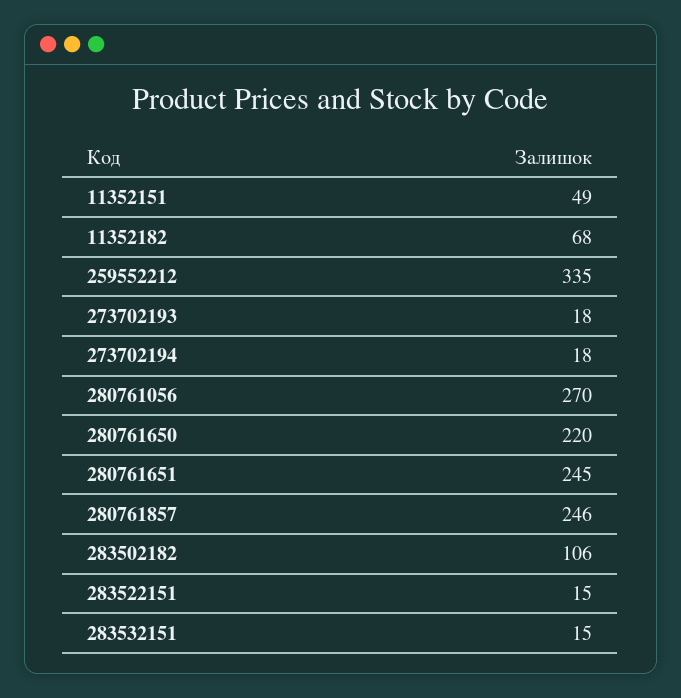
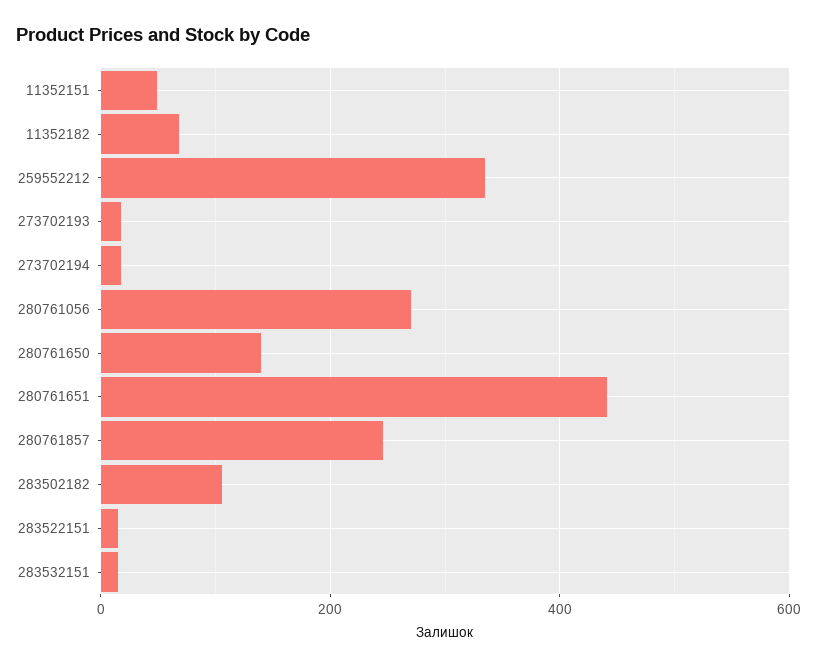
  {
    "11352151": 49,
    "11352182": 68,
    "259552212": 335,
    "273702193": 18,
    "273702194": 18,
    "280761056": 270,
-   "280761650": 220,
+   "280761650": 140,
-   "280761651": 245,
+   "280761651": 440,
    "280761857": 246,
    "283502182": 106,
    "283522151": 15,
    "283532151": 15
  }

